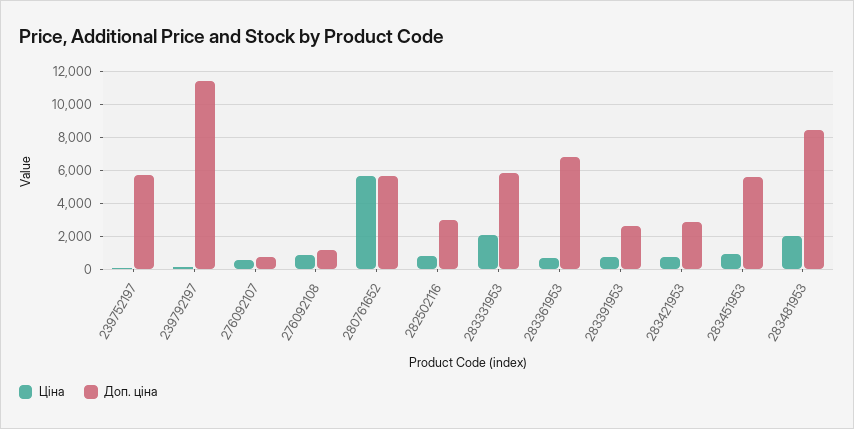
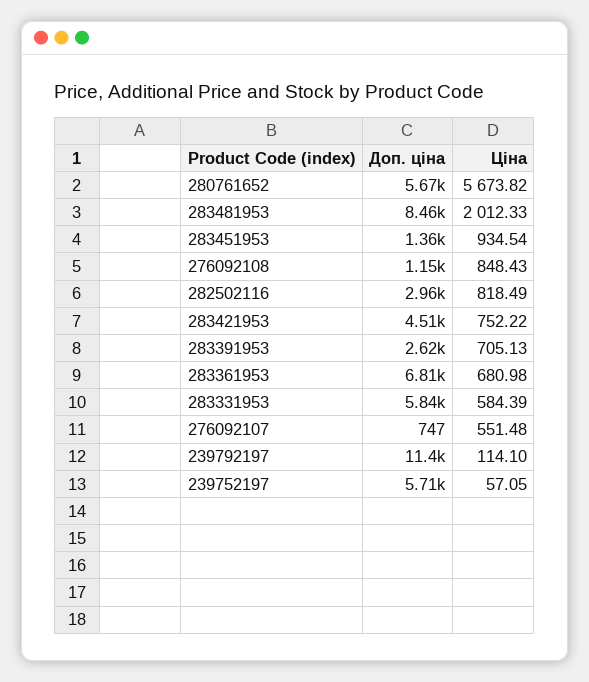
  {
    "Ціна": {
      "239752197": 57.05,
      "239792197": 114.1,
      "276092107": 551.48,
      "276092108": 848.43,
      "280761652": 5673.82,
      "282502116": 818.49,
-     "283331953": 2000,
+     "283331953": 584.39,
      "283361953": 680.98,
      "283391953": 705.13,
      "283421953": 752.22,
      "283451953": 934.54,
      "283481953": 2012.33
    },
    "Доп. ціна": {
      "239752197": 5710,
      "239792197": 11400,
      "276092107": 747,
      "276092108": 1150,
      "280761652": 5670,
      "282502116": 2960,
      "283331953": 5840,
      "283361953": 6810,
      "283391953": 2620,
-     "283421953": 3000,
+     "283421953": 4510,
-     "283451953": 5500,
+     "283451953": 1360,
      "283481953": 8460
    }
  }

